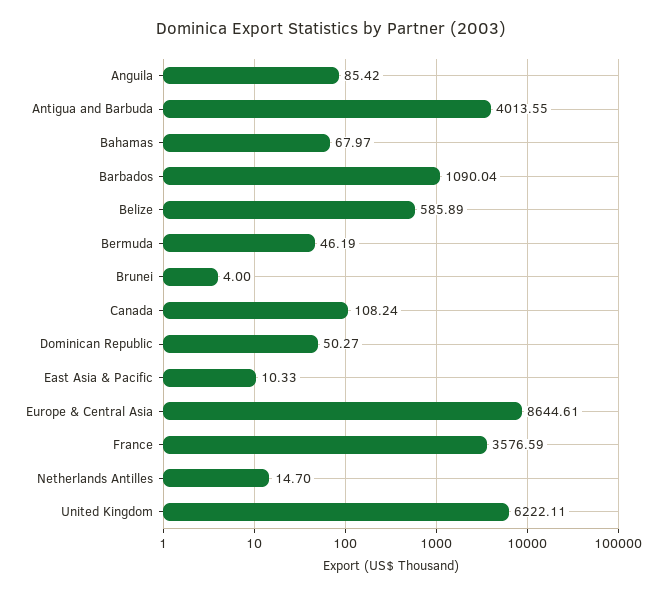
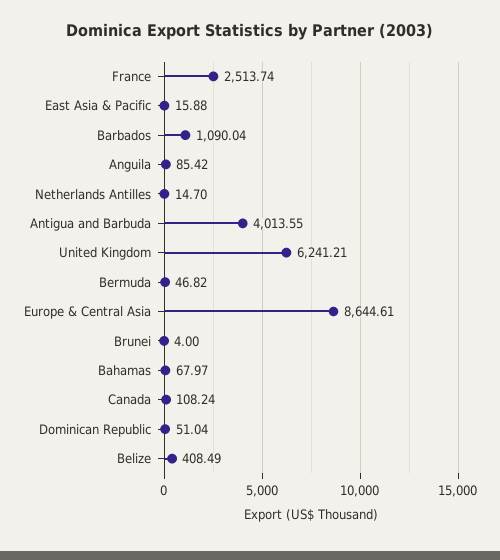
  {
    "Anguila": 85.42,
    "Antigua and Barbuda": 4013.55,
    "Bahamas": 67.97,
    "Barbados": 1090.04,
-   "Belize": 585.89,
+   "Belize": 408.49,
-   "Bermuda": 46.19,
+   "Bermuda": 46.82,
    "Brunei": 4,
    "Canada": 108.24,
-   "Dominican Republic": 50.27,
+   "Dominican Republic": 51.04,
-   "East Asia & Pacific": 10.33,
+   "East Asia & Pacific": 15.88,
    "Europe & Central Asia": 8644.61,
-   "France": 3576.59,
+   "France": 2513.74,
    "Netherlands Antilles": 14.7,
-   "United Kingdom": 6222.11
+   "United Kingdom": 6241.21
  }

